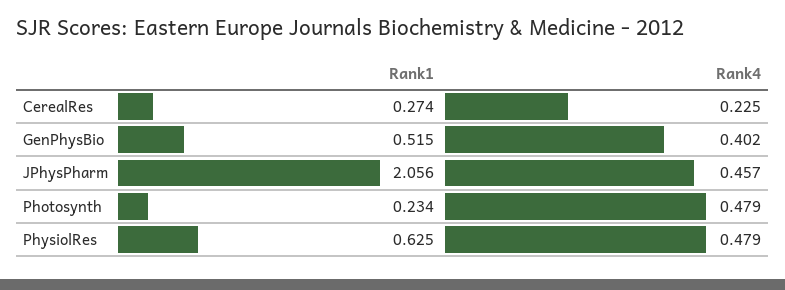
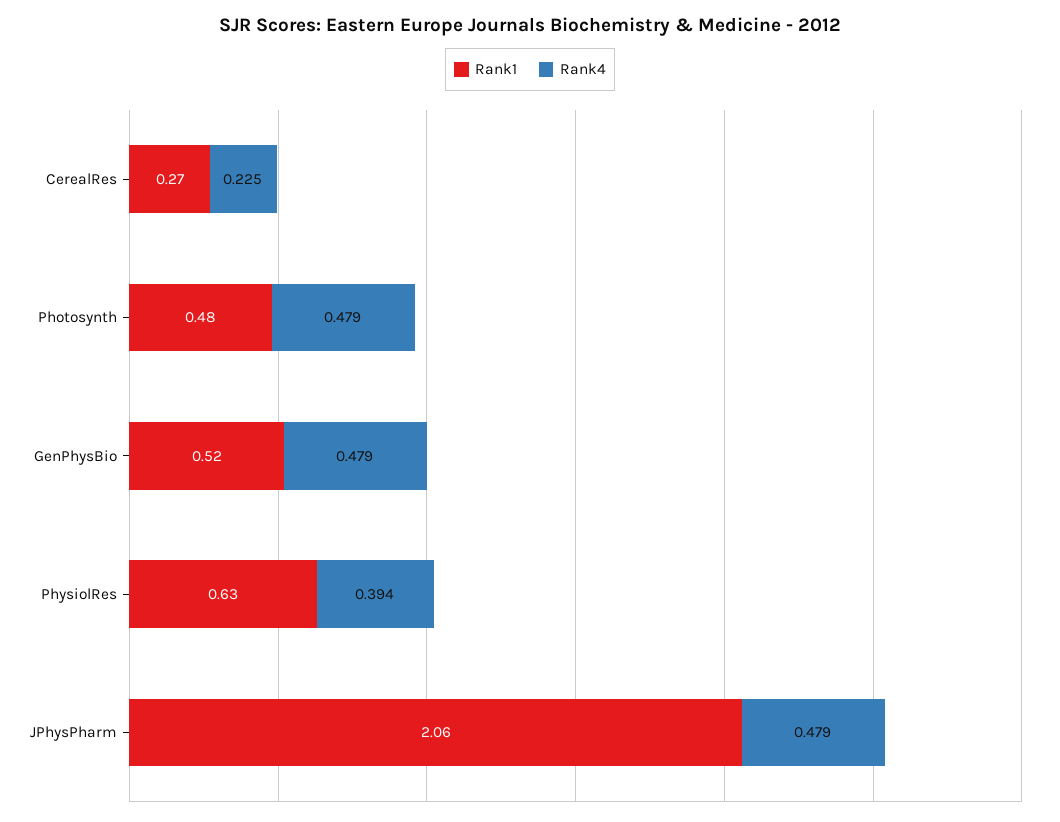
  {
    "Rank1": {
      "CerealRes": 0.274,
      "GenPhysBio": 0.515,
      "JPhysPharm": 2.056,
-     "Photosynth": 0.234,
+     "Photosynth": 0.48,
      "PhysiolRes": 0.625
    },
    "Rank4": {
      "CerealRes": 0.225,
-     "GenPhysBio": 0.402,
+     "GenPhysBio": 0.479,
-     "JPhysPharm": 0.457,
+     "JPhysPharm": 0.479,
      "Photosynth": 0.479,
-     "PhysiolRes": 0.479
+     "PhysiolRes": 0.394
    }
  }

